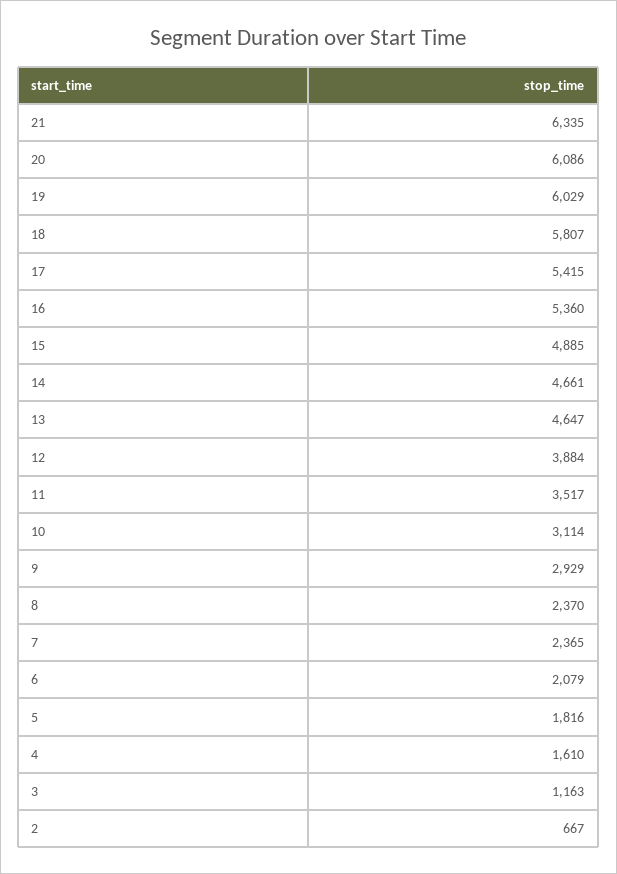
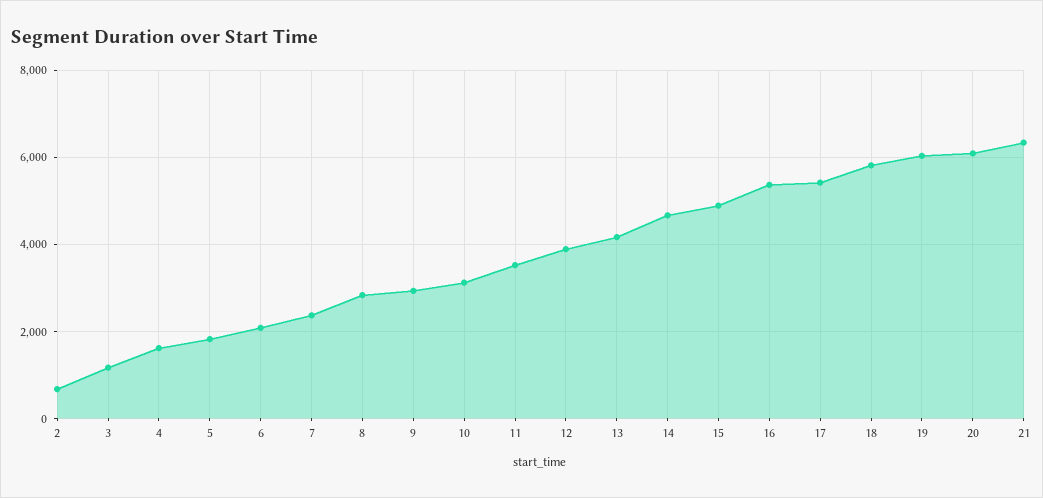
  {
    "21": 6335,
    "20": 6086,
    "19": 6029,
    "18": 5807,
    "17": 5415,
    "16": 5360,
    "15": 4885,
    "14": 4661,
-   "13": 4647,
+   "13": 4200,
    "12": 3884,
    "11": 3517,
    "10": 3114,
    "9": 2929,
-   "8": 2370,
+   "8": 2800,
    "7": 2365,
    "6": 2079,
    "5": 1816,
    "4": 1610,
    "3": 1163,
    "2": 667
  }

